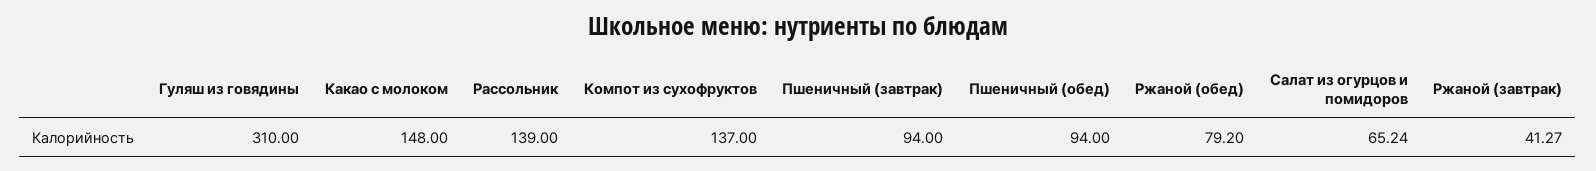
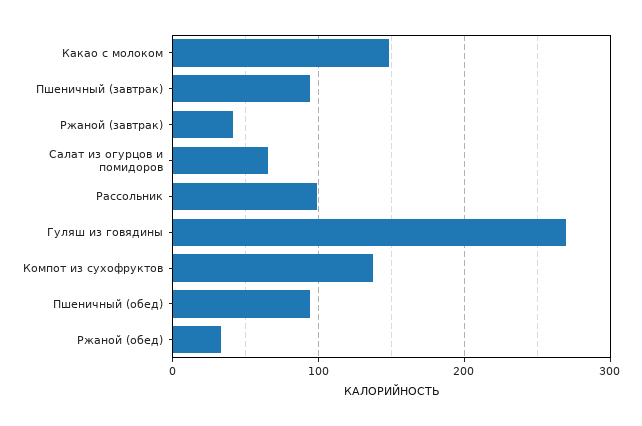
  {
-   "Гуляш из говядины": 310,
+   "Гуляш из говядины": 270,
    "Какао с молоком": 148,
-   "Рассольник": 139,
+   "Рассольник": 100,
    "Компот из сухофруктов": 137,
    "Пшеничный (завтрак)": 94,
    "Пшеничный (обед)": 94,
-   "Ржаной (обед)": 79.2,
+   "Ржаной (обед)": 30,
    "Салат из огурцов и помидоров": 65.24,
    "Ржаной (завтрак)": 41.27
  }

